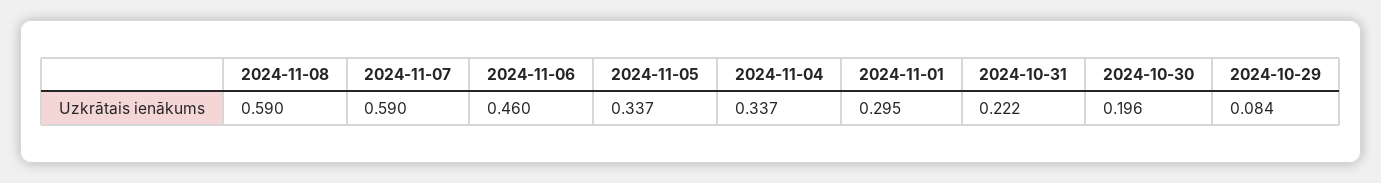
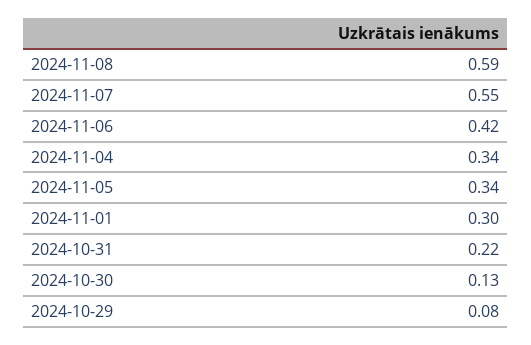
  {
    "2024-11-08": 0.59,
-   "2024-11-07": 0.59,
+   "2024-11-07": 0.55,
-   "2024-11-06": 0.46,
+   "2024-11-06": 0.42,
    "2024-11-05": 0.337,
    "2024-11-04": 0.337,
    "2024-11-01": 0.295,
    "2024-10-31": 0.222,
-   "2024-10-30": 0.196,
+   "2024-10-30": 0.13,
    "2024-10-29": 0.084
  }

